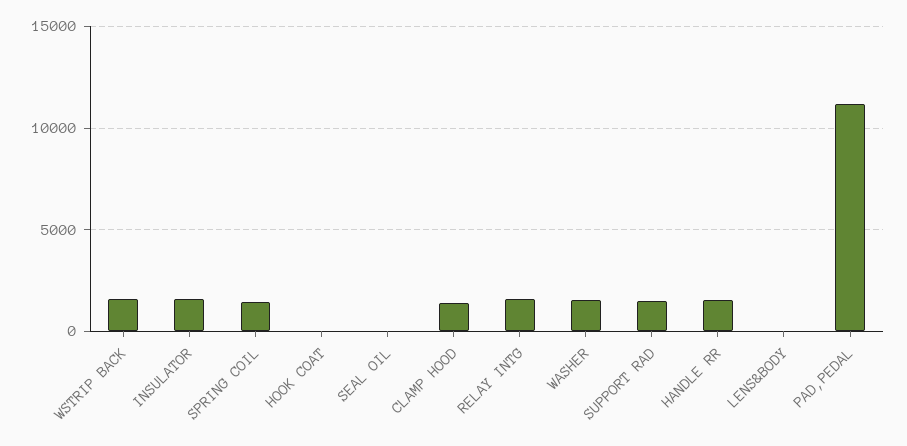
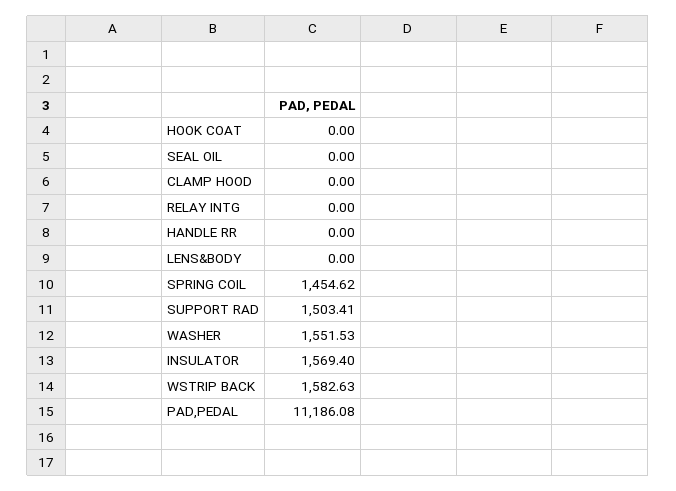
  {
    "WSTRIP BACK": 1582.63,
    "INSULATOR": 1569.4,
    "SPRING COIL": 1454.62,
    "HOOK COAT": 0,
    "SEAL OIL": 0,
-   "CLAMP HOOD": 1500,
+   "CLAMP HOOD": 0,
-   "RELAY INTG": 1500,
+   "RELAY INTG": 0,
    "WASHER": 1551.53,
    "SUPPORT RAD": 1503.41,
-   "HANDLE RR": 1500,
+   "HANDLE RR": 0,
    "LENS&BODY": 0,
    "PAD,PEDAL": 11186.08
  }

